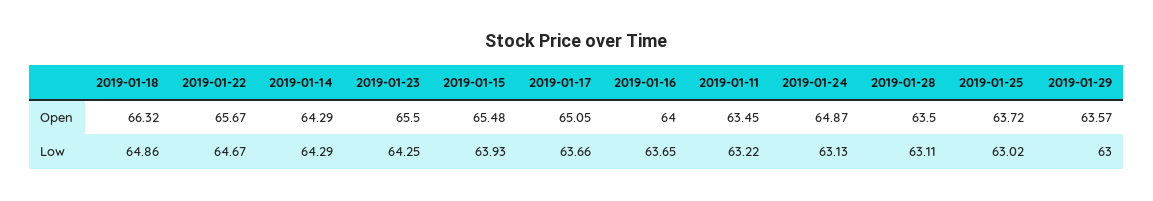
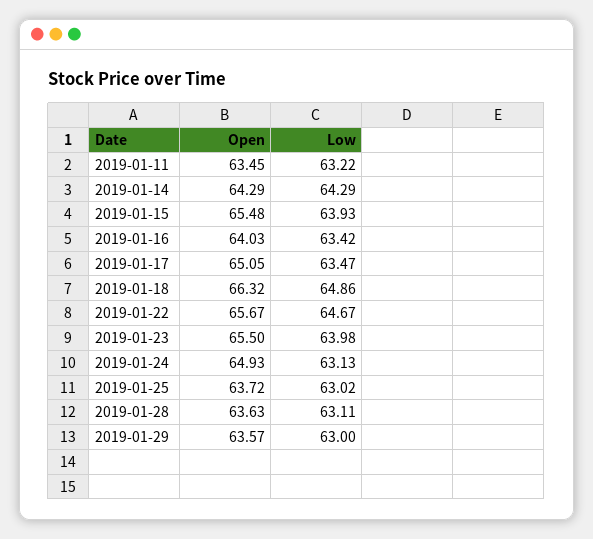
  {
    "2019-01-18": {
      "Open": 66.32,
      "Low": 64.86
    },
    "2019-01-22": {
      "Open": 65.67,
      "Low": 64.67
    },
    "2019-01-14": {
      "Open": 64.29,
      "Low": 64.29
    },
    "2019-01-23": {
      "Open": 65.5,
-     "Low": 64.25
+     "Low": 63.98
    },
    "2019-01-15": {
      "Open": 65.48,
      "Low": 63.93
    },
    "2019-01-17": {
      "Open": 65.05,
-     "Low": 63.66
+     "Low": 63.47
    },
    "2019-01-16": {
-     "Open": 64,
+     "Open": 64.03,
-     "Low": 63.65
+     "Low": 63.42
    },
    "2019-01-11": {
      "Open": 63.45,
      "Low": 63.22
    },
    "2019-01-24": {
-     "Open": 64.87,
+     "Open": 64.93,
      "Low": 63.13
    },
    "2019-01-28": {
-     "Open": 63.5,
+     "Open": 63.63,
      "Low": 63.11
    },
    "2019-01-25": {
      "Open": 63.72,
      "Low": 63.02
    },
    "2019-01-29": {
      "Open": 63.57,
      "Low": 63
    }
  }

